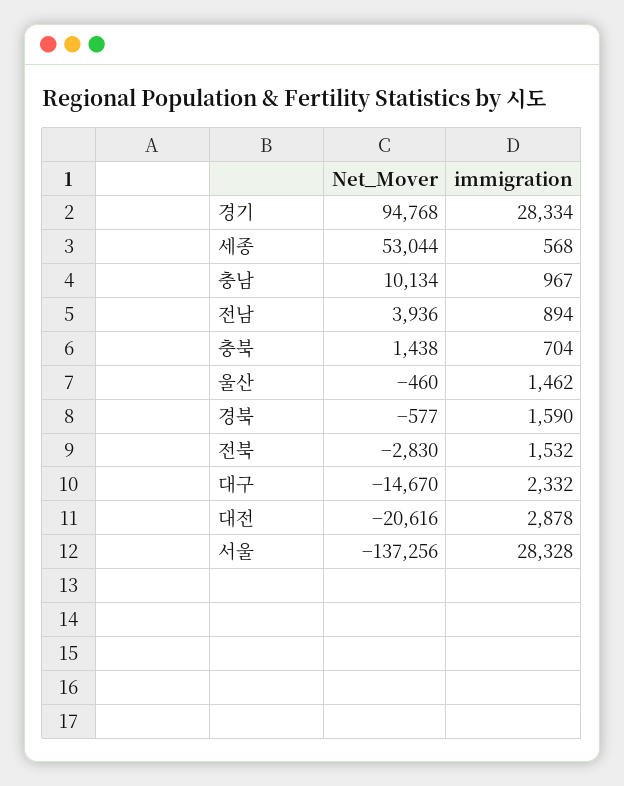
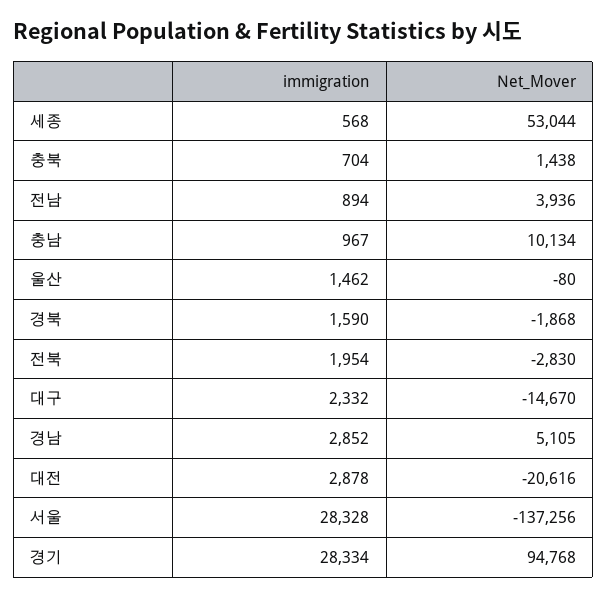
  {
    "Net_Mover": {
      "경기": 94768,
      "세종": 53044,
      "충남": 10134,
      "전남": 3936,
      "충북": 1438,
-     "울산": -460,
+     "울산": -80,
-     "경북": -577,
+     "경북": -1868,
      "전북": -2830,
      "대구": -14670,
      "대전": -20616,
-     "서울": -137256
+     "서울": -137256,
+     "경남": 5105
    },
    "immigration": {
      "경기": 28334,
      "세종": 568,
      "충남": 967,
      "전남": 894,
      "충북": 704,
      "울산": 1462,
      "경북": 1590,
-     "전북": 1532,
+     "전북": 1954,
      "대구": 2332,
      "대전": 2878,
-     "서울": 28328
+     "서울": 28328,
+     "경남": 2852
    }
  }

